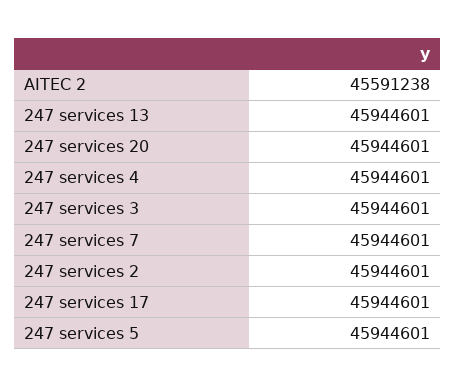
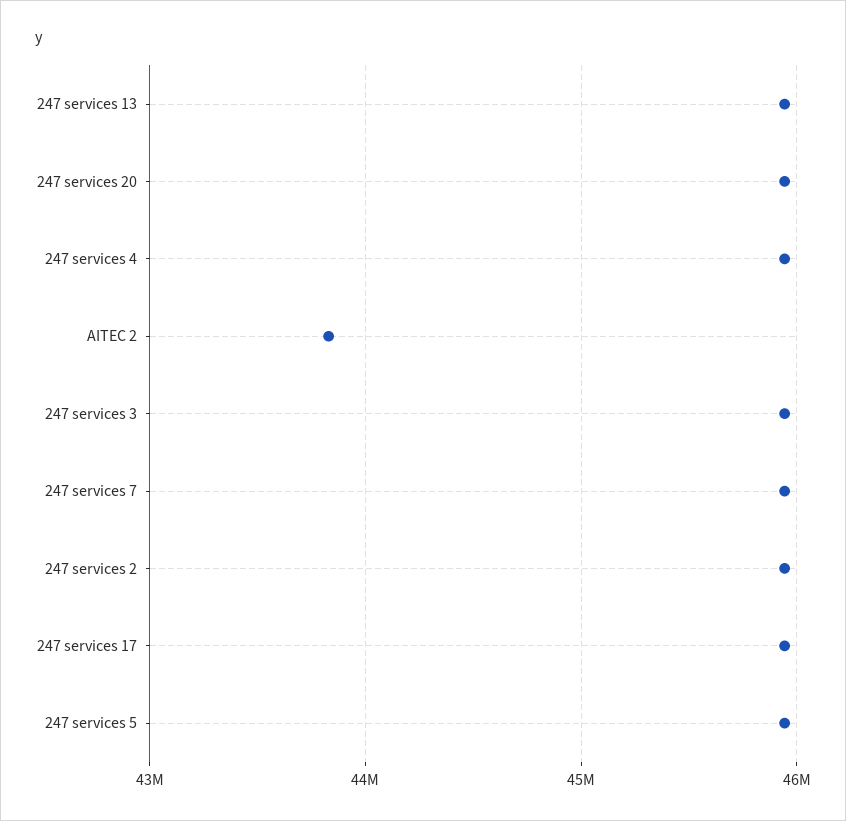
  {
-   "AITEC 2": 45591238,
+   "AITEC 2": 43800000,
    "247 services 13": 45944601,
    "247 services 20": 45944601,
    "247 services 4": 45944601,
    "247 services 3": 45944601,
    "247 services 7": 45944601,
    "247 services 2": 45944601,
    "247 services 17": 45944601,
    "247 services 5": 45944601
  }

